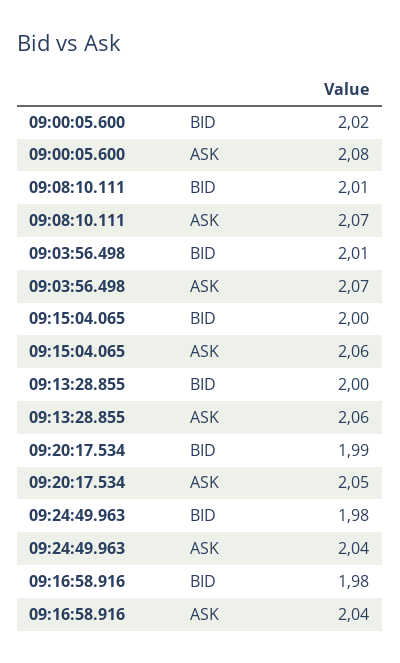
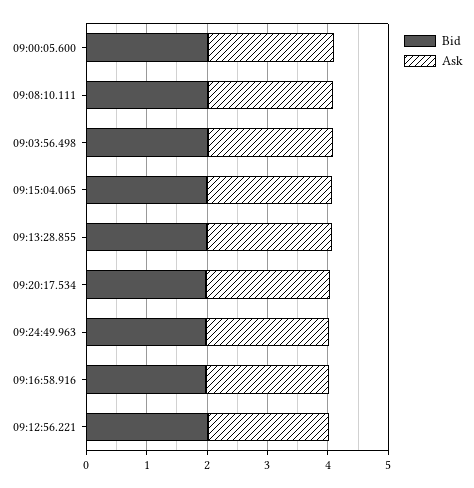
  {
    "BID": {
      "09:00:05.600": 2.02,
      "09:08:10.111": 2.01,
      "09:03:56.498": 2.01,
      "09:15:04.065": 2,
      "09:13:28.855": 2,
      "09:20:17.534": 1.99,
      "09:24:49.963": 1.98,
-     "09:16:58.916": 1.98
+     "09:16:58.916": 1.98,
+     "09:12:56.221": 2
    },
    "ASK": {
      "09:00:05.600": 2.08,
      "09:08:10.111": 2.07,
      "09:03:56.498": 2.07,
      "09:15:04.065": 2.06,
      "09:13:28.855": 2.06,
      "09:20:17.534": 2.05,
      "09:24:49.963": 2.04,
-     "09:16:58.916": 2.04
+     "09:16:58.916": 2.04,
+     "09:12:56.221": 2
    }
  }

